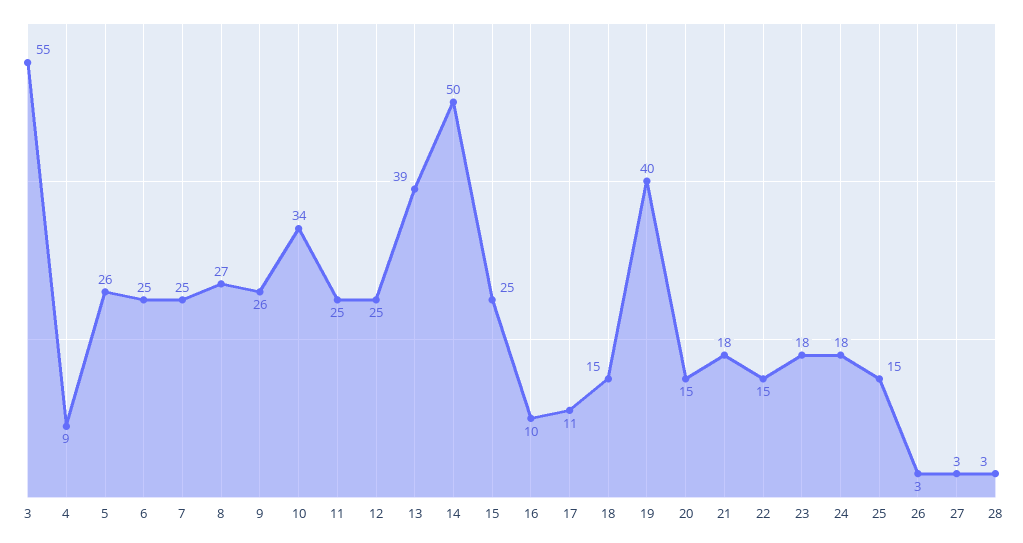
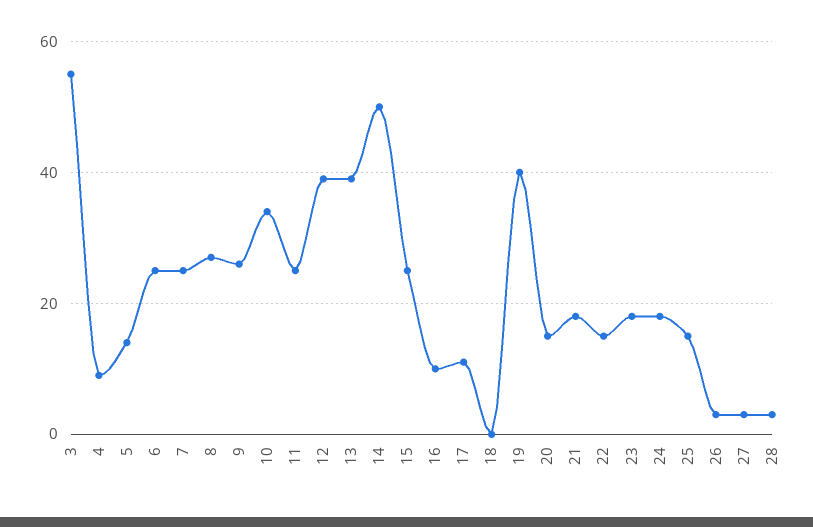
  {
    "3": 55,
    "4": 9,
-   "5": 26,
+   "5": 15,
    "6": 25,
    "7": 25,
    "8": 27,
    "9": 26,
    "10": 34,
    "11": 25,
-   "12": 25,
+   "12": 40,
    "13": 39,
    "14": 50,
    "15": 25,
    "16": 10,
    "17": 11,
-   "18": 15,
+   "18": 0,
    "19": 40,
    "20": 15,
    "21": 18,
    "22": 15,
    "23": 18,
    "24": 18,
    "25": 15,
    "26": 3,
    "27": 3,
    "28": 3
  }

